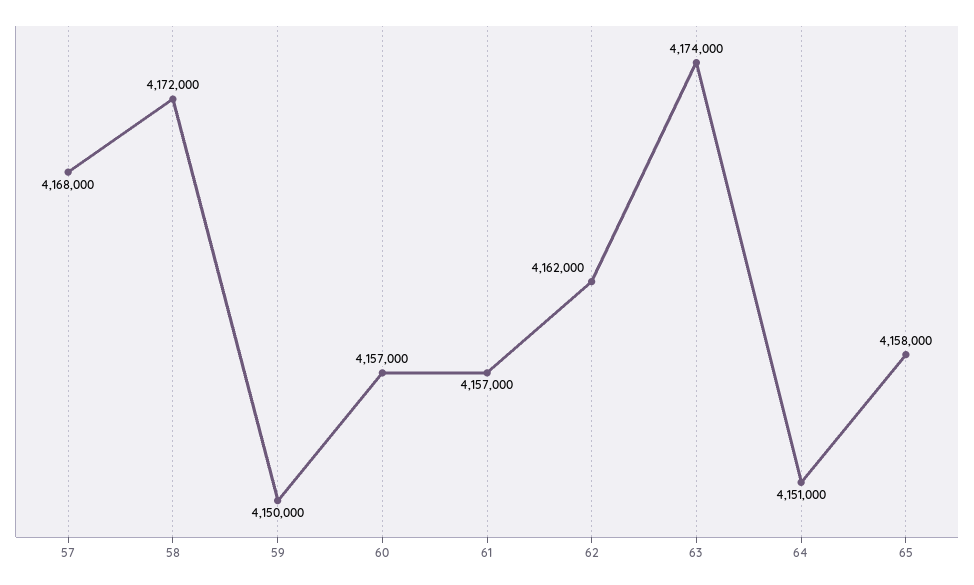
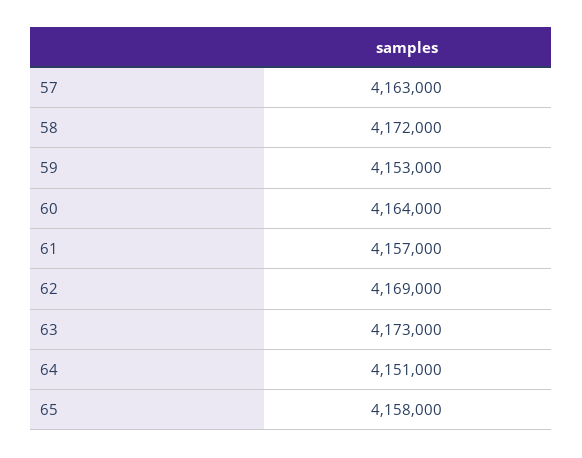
  {
-   "57": 4168000,
+   "57": 4163000,
    "58": 4172000,
-   "59": 4150000,
+   "59": 4153000,
-   "60": 4157000,
+   "60": 4164000,
    "61": 4157000,
-   "62": 4162000,
+   "62": 4169000,
-   "63": 4174000,
+   "63": 4173000,
    "64": 4151000,
    "65": 4158000
  }

